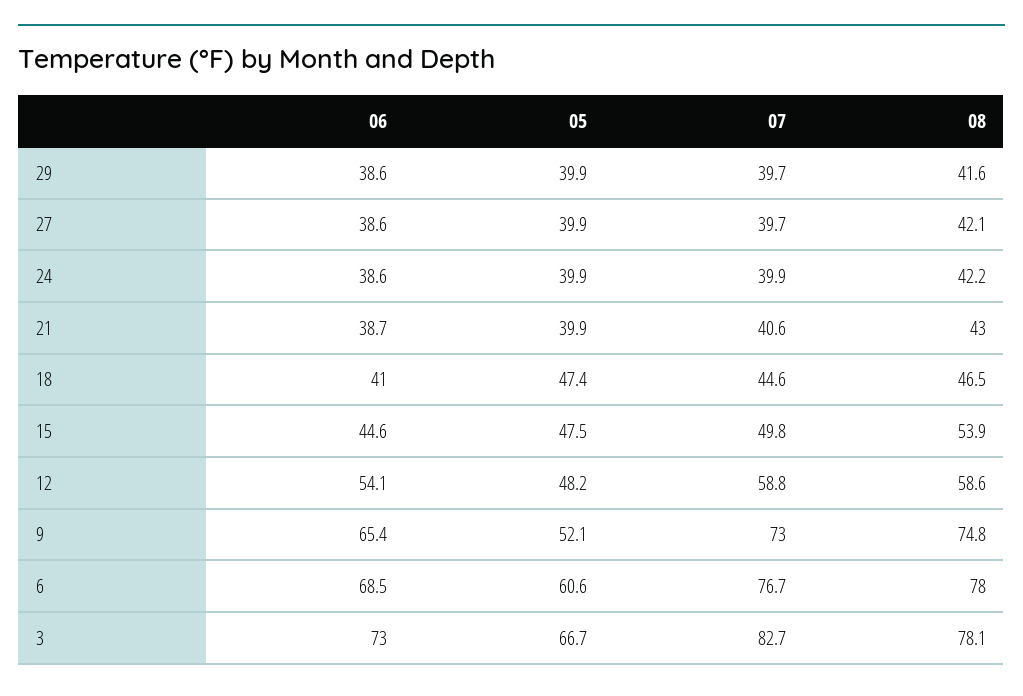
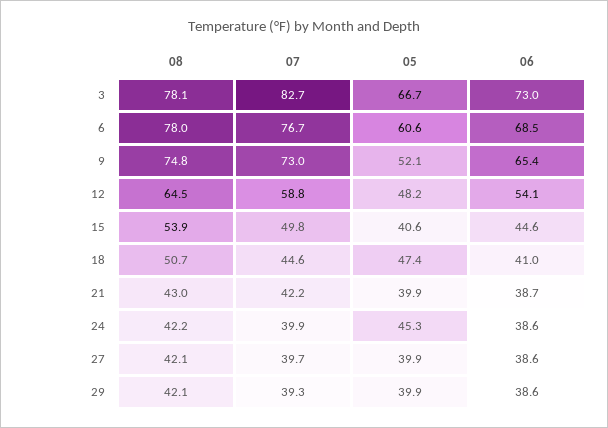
  {
    "06": {
      "29": 38.6,
      "27": 38.6,
      "24": 38.6,
      "21": 38.7,
      "18": 41,
      "15": 44.6,
      "12": 54.1,
      "9": 65.4,
      "6": 68.5,
      "3": 73
    },
    "05": {
      "29": 39.9,
      "27": 39.9,
-     "24": 39.9,
+     "24": 45.3,
      "21": 39.9,
      "18": 47.4,
-     "15": 47.5,
+     "15": 40.6,
      "12": 48.2,
      "9": 52.1,
      "6": 60.6,
      "3": 66.7
    },
    "07": {
-     "29": 39.7,
+     "29": 39.3,
      "27": 39.7,
      "24": 39.9,
-     "21": 40.6,
+     "21": 42.2,
      "18": 44.6,
      "15": 49.8,
      "12": 58.8,
      "9": 73,
      "6": 76.7,
      "3": 82.7
    },
    "08": {
-     "29": 41.6,
+     "29": 42.1,
      "27": 42.1,
      "24": 42.2,
      "21": 43,
-     "18": 46.5,
+     "18": 50.7,
      "15": 53.9,
-     "12": 58.6,
+     "12": 64.5,
      "9": 74.8,
      "6": 78,
      "3": 78.1
    }
  }

